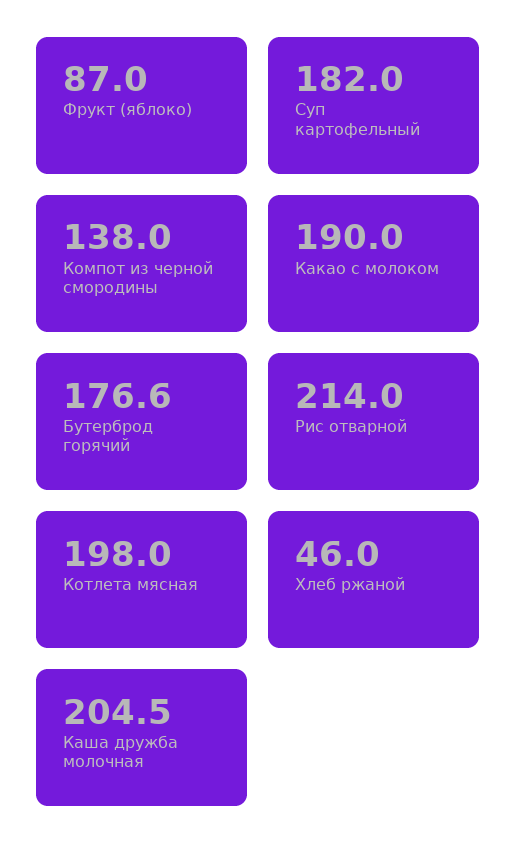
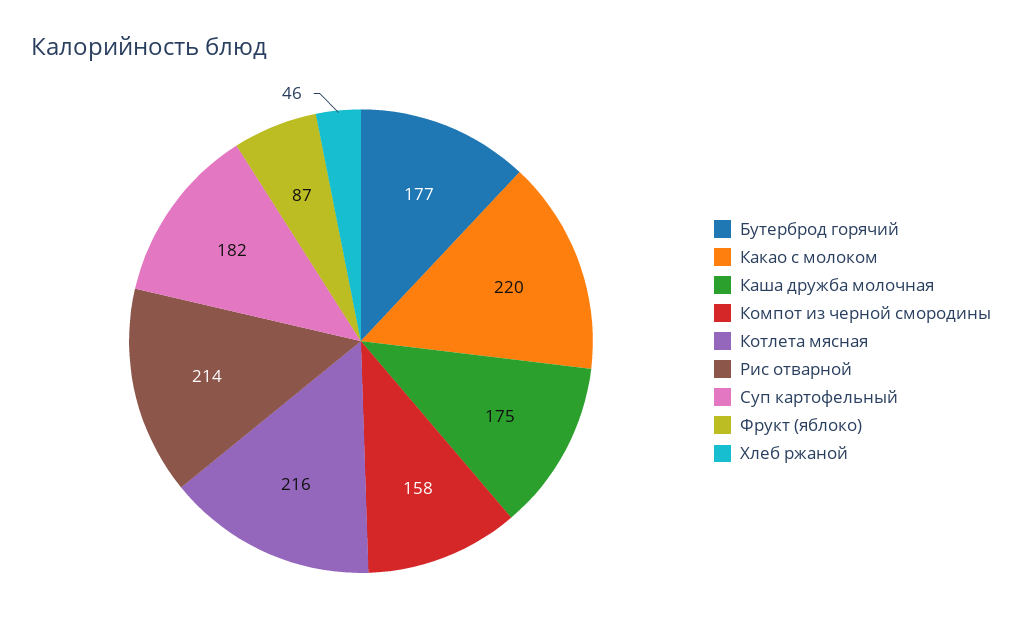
  {
    "Фрукт (яблоко)": 87,
    "Суп картофельный": 182,
-   "Компот из черной смородины": 138,
+   "Компот из черной смородины": 158,
-   "Какао с молоком": 190,
+   "Какао с молоком": 220,
    "Бутерброд горячий": 176.6,
    "Рис отварной": 214,
-   "Котлета мясная": 198,
+   "Котлета мясная": 216,
    "Хлеб ржаной": 46,
-   "Каша дружба молочная": 204.5
+   "Каша дружба молочная": 175
  }

